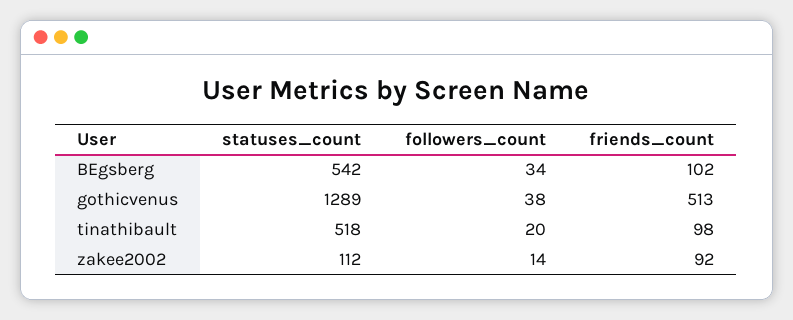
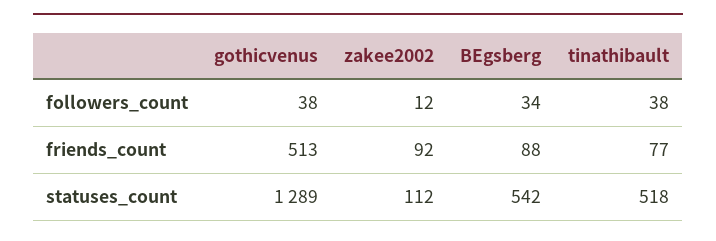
  {
    "statuses_count": {
      "BEgsberg": 542,
      "gothicvenus": 1289,
      "tinathibault": 518,
      "zakee2002": 112
    },
    "followers_count": {
      "BEgsberg": 34,
      "gothicvenus": 38,
-     "tinathibault": 20,
+     "tinathibault": 38,
-     "zakee2002": 14
+     "zakee2002": 12
    },
    "friends_count": {
-     "BEgsberg": 102,
+     "BEgsberg": 88,
      "gothicvenus": 513,
-     "tinathibault": 98,
+     "tinathibault": 77,
      "zakee2002": 92
    }
  }

